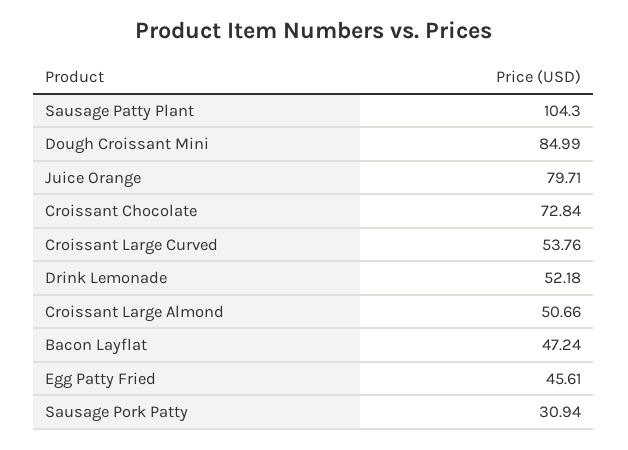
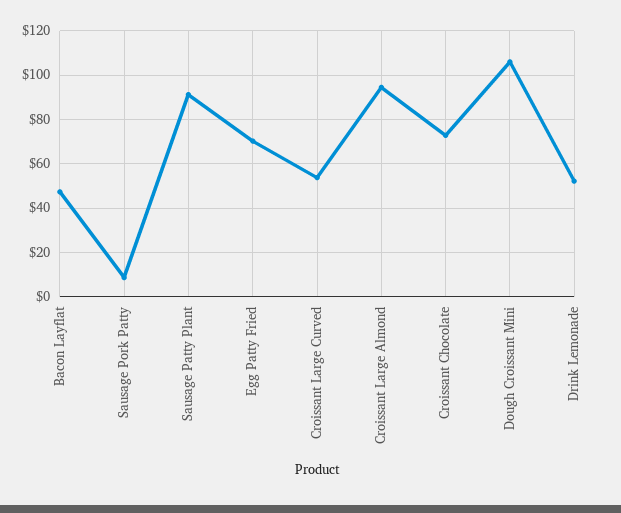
  {
-   "Sausage Patty Plant": 104.3,
+   "Sausage Patty Plant": 90,
-   "Dough Croissant Mini": 84.99,
+   "Dough Croissant Mini": 105,
-   "Juice Orange": 79.71,
    "Croissant Chocolate": 72.84,
    "Croissant Large Curved": 53.76,
    "Drink Lemonade": 52.18,
-   "Croissant Large Almond": 50.66,
+   "Croissant Large Almond": 95,
    "Bacon Layflat": 47.24,
-   "Egg Patty Fried": 45.61,
+   "Egg Patty Fried": 70,
-   "Sausage Pork Patty": 30.94
+   "Sausage Pork Patty": 10
  }

